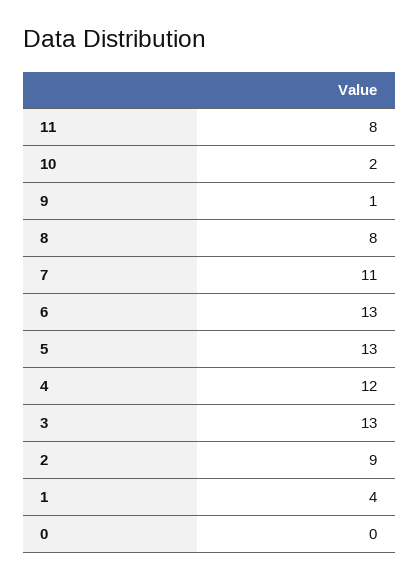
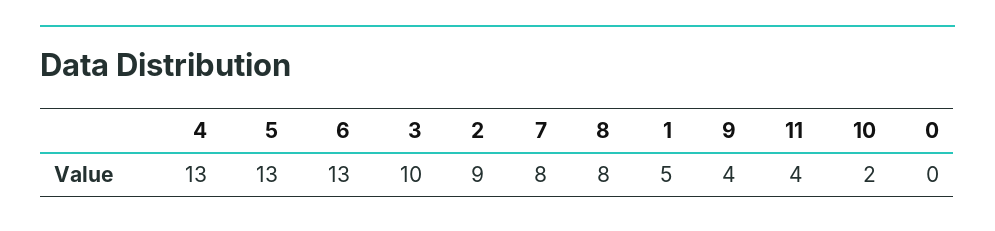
  {
-   "11": 8,
+   "11": 4,
    "10": 2,
-   "9": 1,
+   "9": 4,
    "8": 8,
-   "7": 11,
+   "7": 8,
    "6": 13,
    "5": 13,
-   "4": 12,
+   "4": 13,
-   "3": 13,
+   "3": 10,
    "2": 9,
-   "1": 4,
+   "1": 5,
    "0": 0
  }

